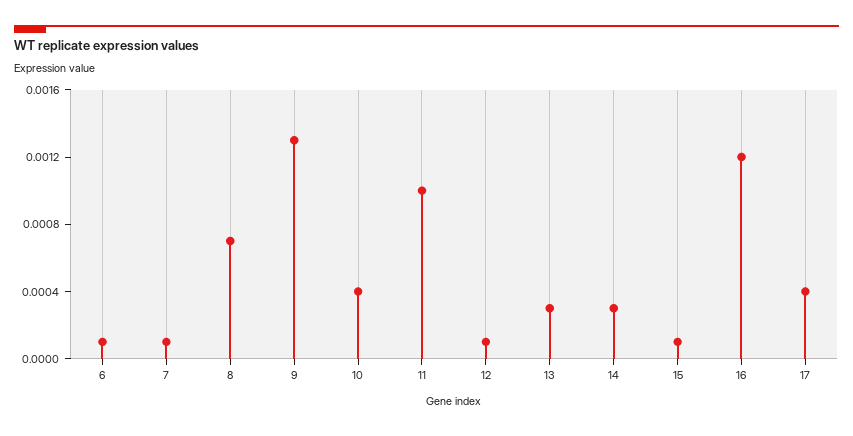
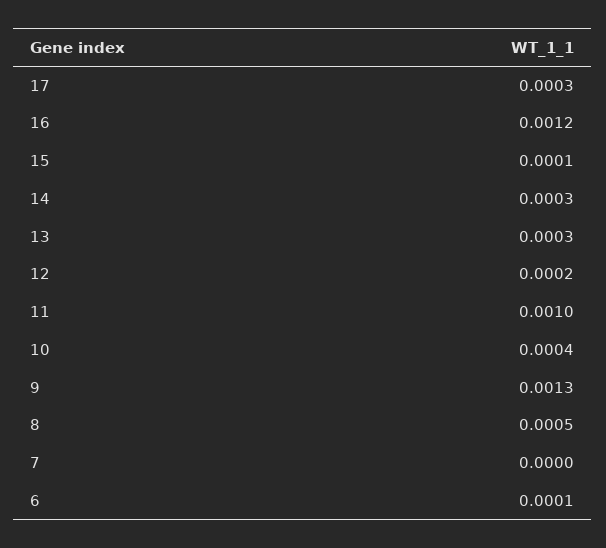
  {
    "6": 0.0001,
-   "7": 0.0001,
+   "7": 0,
-   "8": 0.0007,
+   "8": 0.0005,
    "9": 0.0013,
    "10": 0.0004,
    "11": 0.001,
-   "12": 0.0001,
+   "12": 0.0002,
    "13": 0.0003,
    "14": 0.0003,
    "15": 0.0001,
    "16": 0.0012,
-   "17": 0.0004
+   "17": 0.0003
  }

